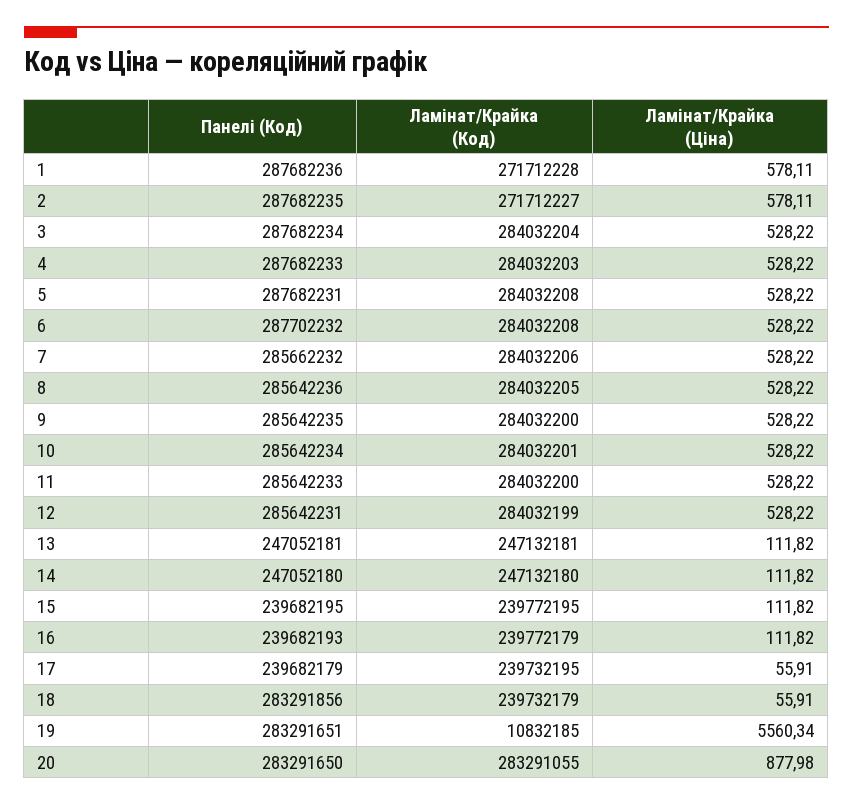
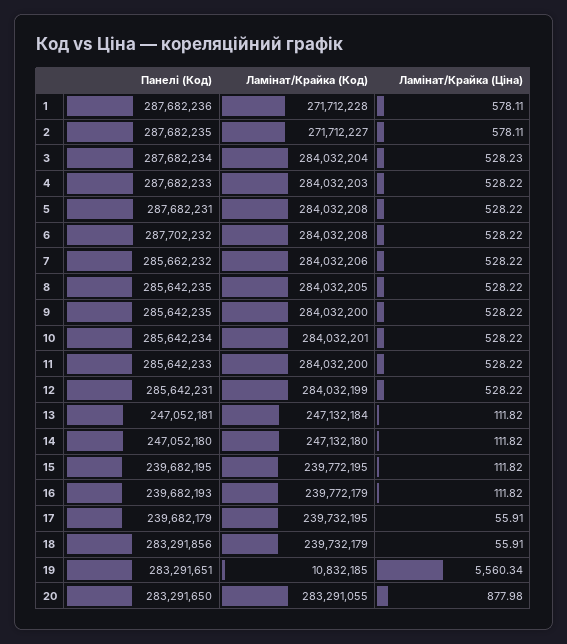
  {
    "Панелі (Код)": {
      "1": 287682236,
      "2": 287682235,
      "3": 287682234,
      "4": 287682233,
      "5": 287682231,
      "6": 287702232,
      "7": 285662232,
-     "8": 285642236,
+     "8": 285642235,
      "9": 285642235,
      "10": 285642234,
      "11": 285642233,
      "12": 285642231,
      "13": 247052181,
      "14": 247052180,
      "15": 239682195,
      "16": 239682193,
      "17": 239682179,
      "18": 283291856,
      "19": 283291651,
      "20": 283291650
    },
    "Ламінат/Крайка (Код)": {
      "1": 271712228,
      "2": 271712227,
      "3": 284032204,
      "4": 284032203,
      "5": 284032208,
      "6": 284032208,
      "7": 284032206,
      "8": 284032205,
      "9": 284032200,
      "10": 284032201,
      "11": 284032200,
      "12": 284032199,
-     "13": 247132181,
+     "13": 247132184,
      "14": 247132180,
      "15": 239772195,
      "16": 239772179,
      "17": 239732195,
      "18": 239732179,
      "19": 10832185,
      "20": 283291055
    },
    "Ламінат/Крайка (Ціна)": {
      "1": 578.11,
      "2": 578.11,
-     "3": 528.22,
+     "3": 528.23,
      "4": 528.22,
      "5": 528.22,
      "6": 528.22,
      "7": 528.22,
      "8": 528.22,
      "9": 528.22,
      "10": 528.22,
      "11": 528.22,
      "12": 528.22,
      "13": 111.82,
      "14": 111.82,
      "15": 111.82,
      "16": 111.82,
      "17": 55.91,
      "18": 55.91,
      "19": 5560.34,
      "20": 877.98
    }
  }

